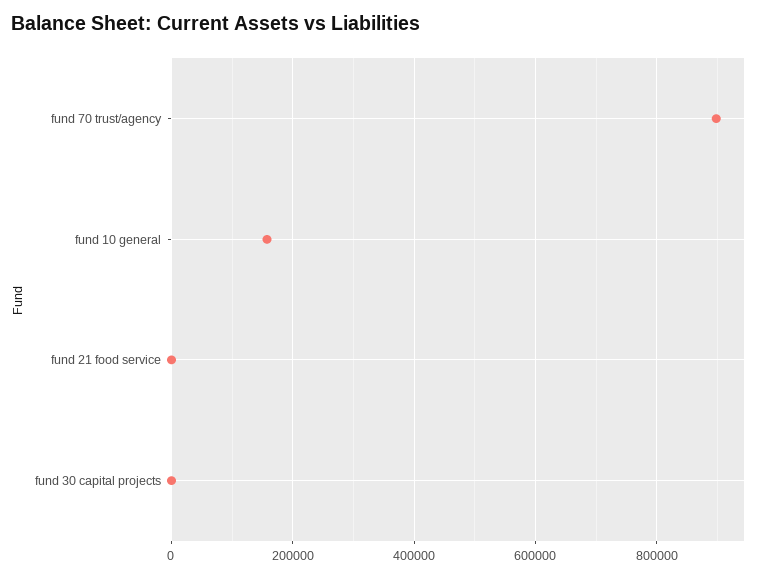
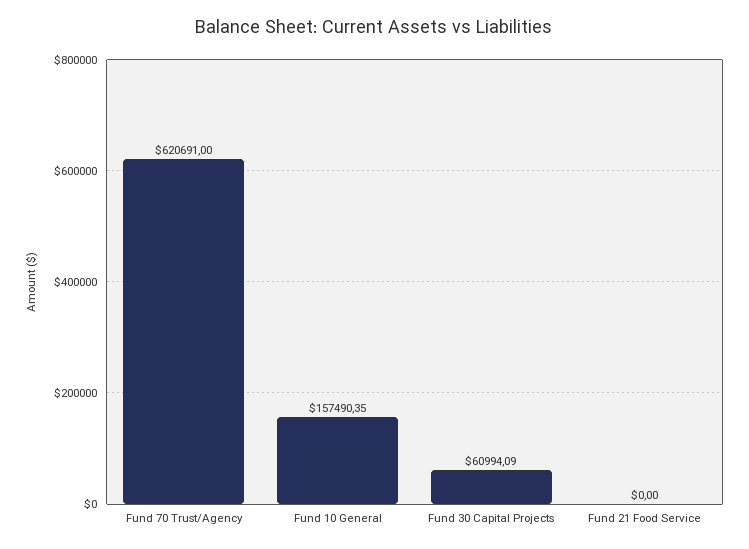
  {
-   "fund 70 trust/agency": 900000,
+   "fund 70 trust/agency": 620691,
    "fund 10 general": 157490.35,
    "fund 21 food service": 0,
-   "fund 30 capital projects": 0
+   "fund 30 capital projects": 60994.09
  }

